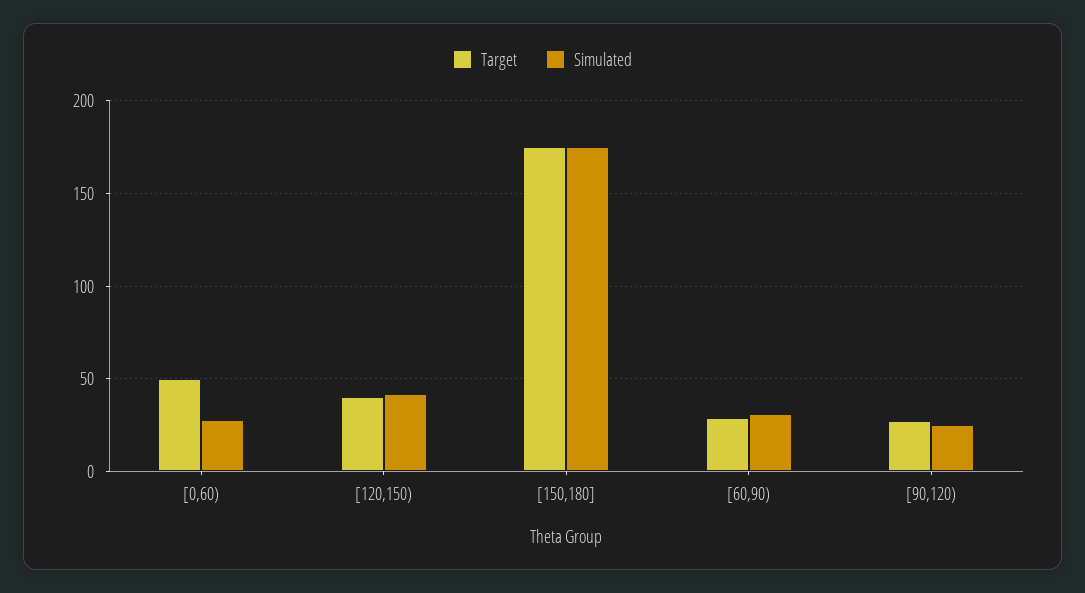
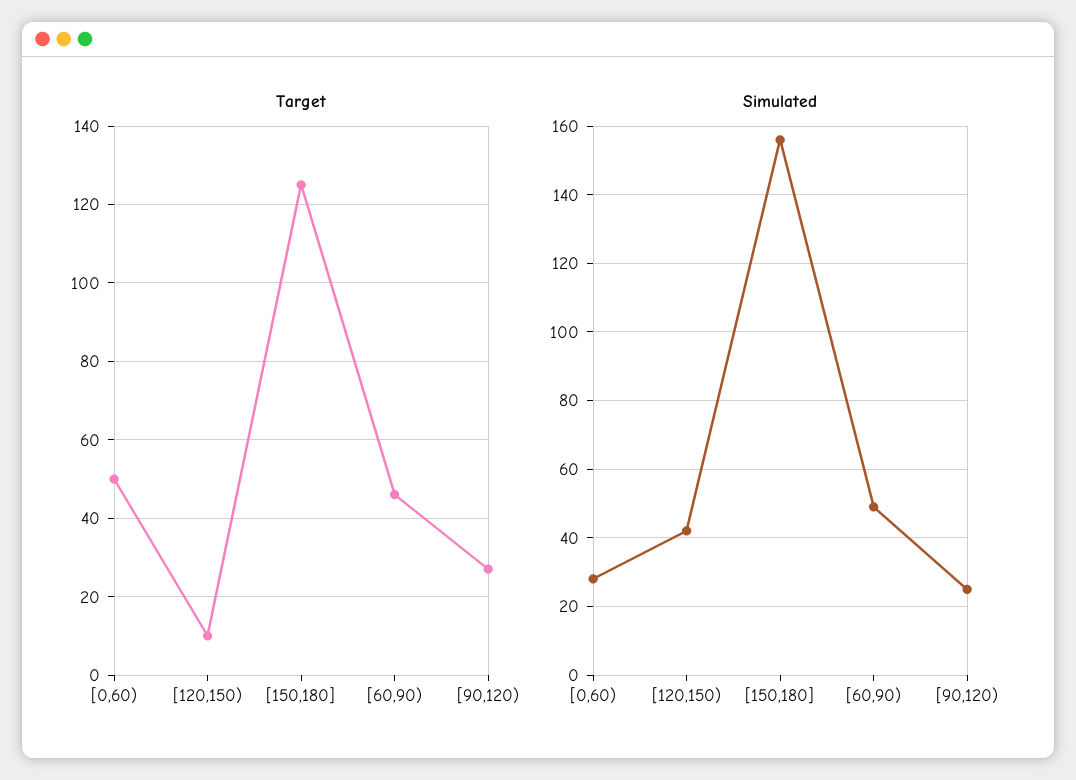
  {
    "Target": {
      "[0,60)": 50,
-     "[120,150)": 40,
+     "[120,150)": 10,
-     "[150,180]": 175,
+     "[150,180]": 125,
-     "[60,90)": 30,
+     "[60,90)": 45,
      "[90,120)": 25
    },
    "Simulated": {
      "[0,60)": 30,
      "[120,150)": 40,
-     "[150,180]": 175,
+     "[150,180]": 155,
-     "[60,90)": 30,
+     "[60,90)": 50,
      "[90,120)": 25
    }
  }

